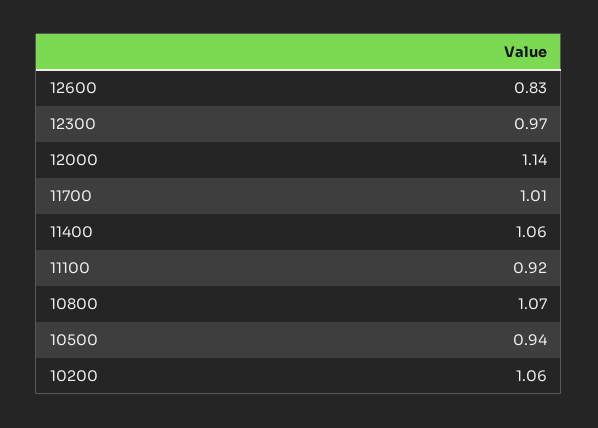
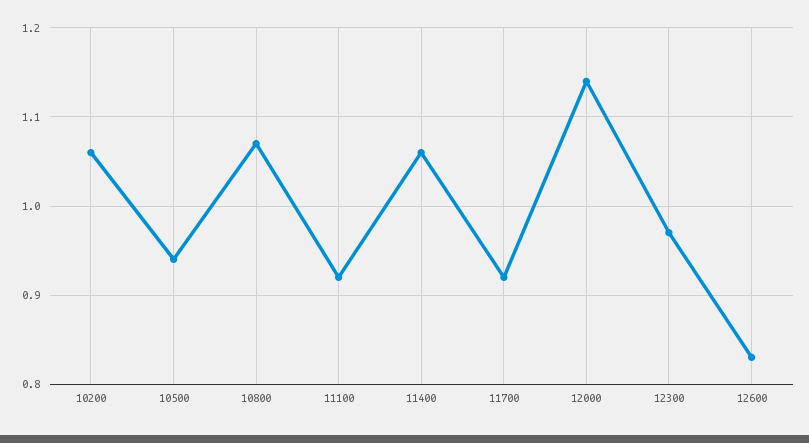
  {
    "12600": 0.83,
    "12300": 0.97,
    "12000": 1.14,
-   "11700": 1.01,
+   "11700": 0.92,
    "11400": 1.06,
    "11100": 0.92,
    "10800": 1.07,
    "10500": 0.94,
    "10200": 1.06
  }

